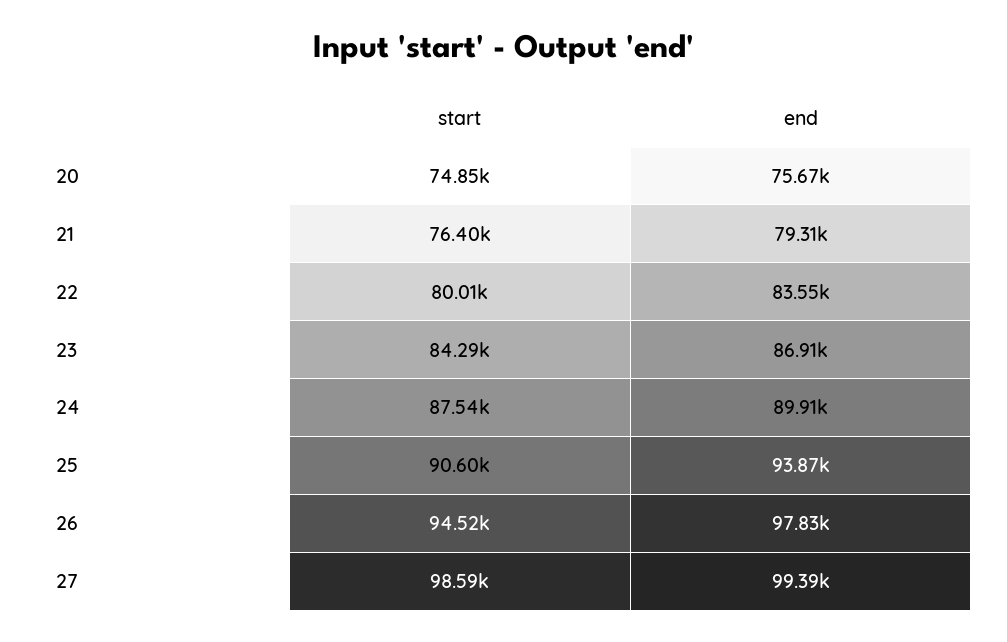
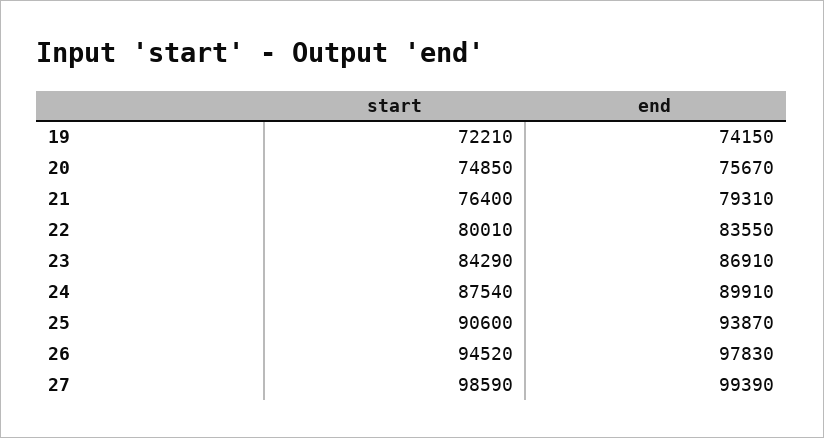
  {
    "start": {
      "20": 74850,
      "21": 76400,
      "22": 80010,
      "23": 84290,
      "24": 87540,
      "25": 90600,
      "26": 94520,
-     "27": 98590
+     "27": 98590,
+     "19": 72210
    },
    "end": {
      "20": 75670,
      "21": 79310,
      "22": 83550,
      "23": 86910,
      "24": 89910,
      "25": 93870,
      "26": 97830,
-     "27": 99390
+     "27": 99390,
+     "19": 74150
    }
  }

